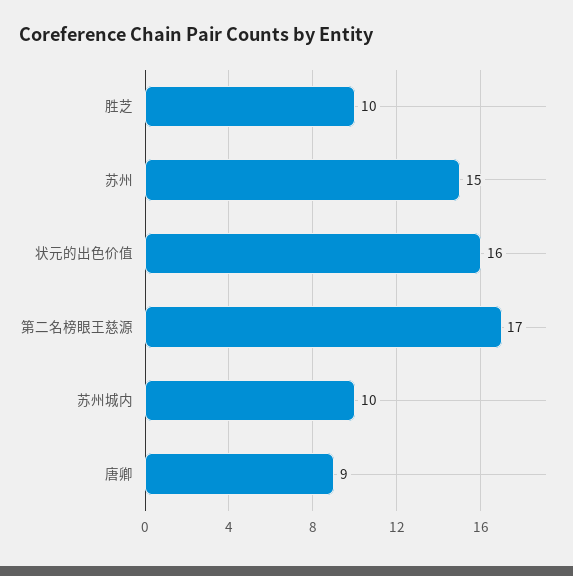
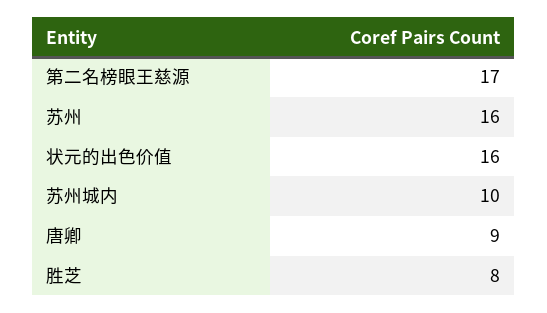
  {
-   "胜芝": 10,
+   "胜芝": 8,
-   "苏州": 15,
+   "苏州": 16,
    "状元的出色价值": 16,
    "第二名榜眼王慈源": 17,
    "苏州城内": 10,
    "唐卿": 9
  }

